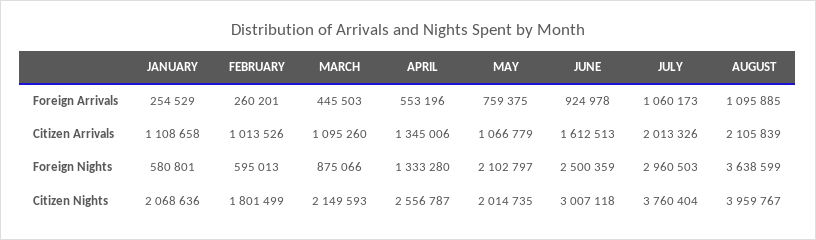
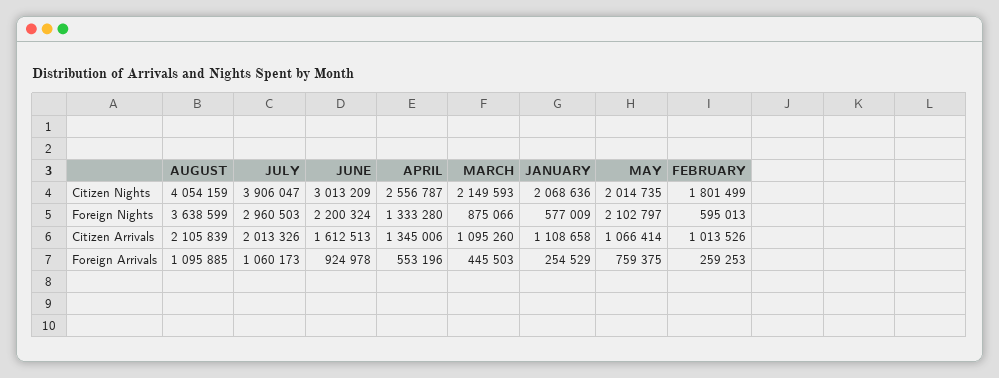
  {
    "JANUARY": {
      "Foreign Arrivals": 254529,
      "Citizen Arrivals": 1108658,
-     "Foreign Nights": 580801,
+     "Foreign Nights": 577009,
      "Citizen Nights": 2068636
    },
    "FEBRUARY": {
-     "Foreign Arrivals": 260201,
+     "Foreign Arrivals": 259253,
      "Citizen Arrivals": 1013526,
      "Foreign Nights": 595013,
      "Citizen Nights": 1801499
    },
    "MARCH": {
      "Foreign Arrivals": 445503,
      "Citizen Arrivals": 1095260,
      "Foreign Nights": 875066,
      "Citizen Nights": 2149593
    },
    "APRIL": {
      "Foreign Arrivals": 553196,
      "Citizen Arrivals": 1345006,
      "Foreign Nights": 1333280,
      "Citizen Nights": 2556787
    },
    "MAY": {
      "Foreign Arrivals": 759375,
-     "Citizen Arrivals": 1066779,
+     "Citizen Arrivals": 1066414,
      "Foreign Nights": 2102797,
      "Citizen Nights": 2014735
    },
    "JUNE": {
      "Foreign Arrivals": 924978,
      "Citizen Arrivals": 1612513,
-     "Foreign Nights": 2500359,
+     "Foreign Nights": 2200324,
-     "Citizen Nights": 3007118
+     "Citizen Nights": 3013209
    },
    "JULY": {
      "Foreign Arrivals": 1060173,
      "Citizen Arrivals": 2013326,
      "Foreign Nights": 2960503,
-     "Citizen Nights": 3760404
+     "Citizen Nights": 3906047
    },
    "AUGUST": {
      "Foreign Arrivals": 1095885,
      "Citizen Arrivals": 2105839,
      "Foreign Nights": 3638599,
-     "Citizen Nights": 3959767
+     "Citizen Nights": 4054159
    }
  }

